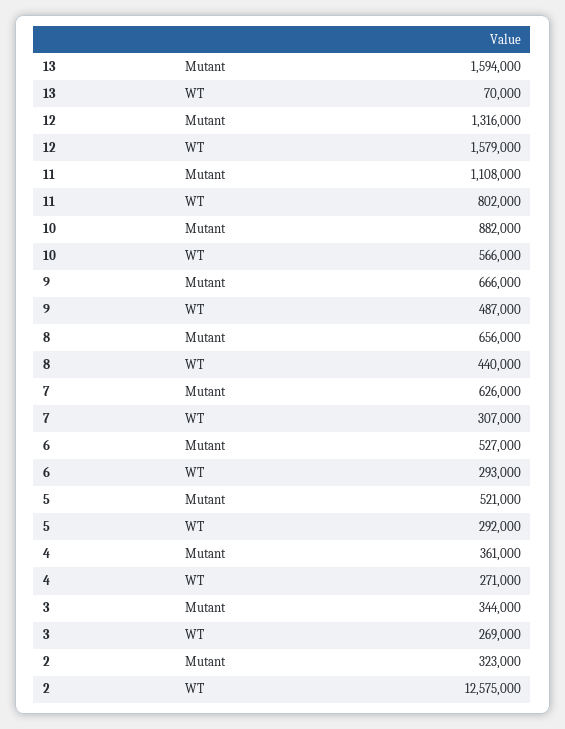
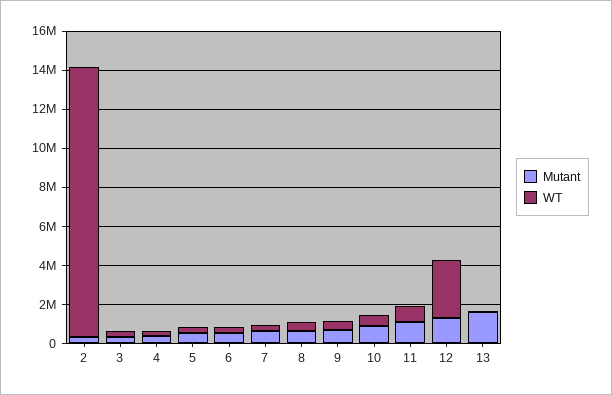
  {
    "Mutant": {
      "13": 1594000,
      "12": 1316000,
      "11": 1108000,
      "10": 882000,
      "9": 666000,
      "8": 656000,
      "7": 626000,
      "6": 527000,
      "5": 521000,
      "4": 361000,
      "3": 344000,
      "2": 323000
    },
    "WT": {
      "13": 70000,
-     "12": 1579000,
+     "12": 3000000,
      "11": 802000,
      "10": 566000,
      "9": 487000,
      "8": 440000,
      "7": 307000,
      "6": 293000,
      "5": 292000,
      "4": 271000,
      "3": 269000,
-     "2": 12575000
+     "2": 14000000
    }
  }

